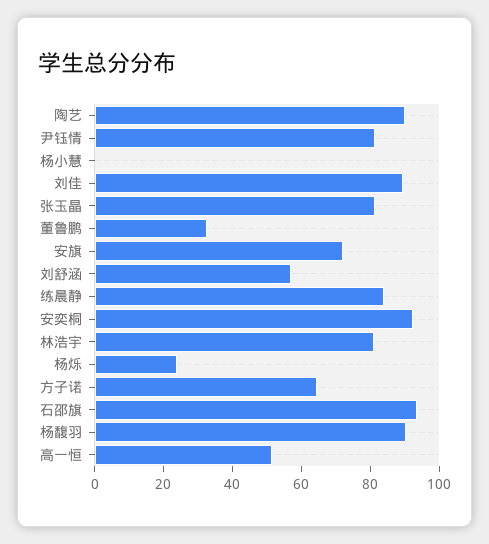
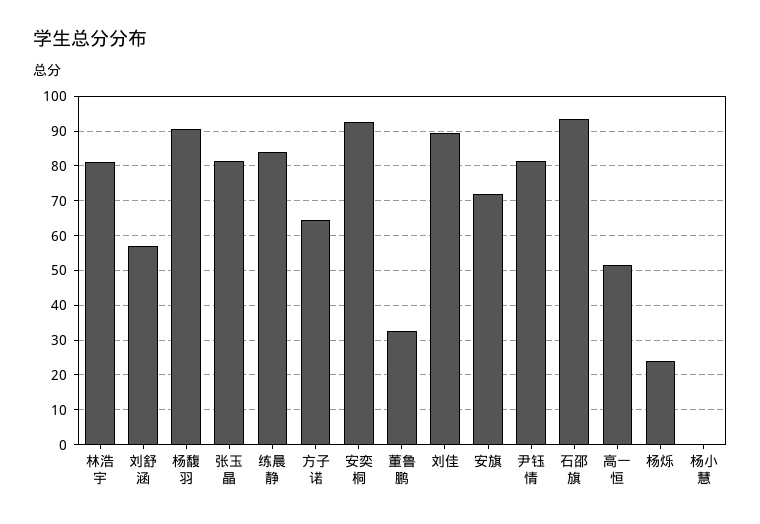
  {
-   "陶艺": 90,
    "尹钰情": 82,
    "杨小慧": 0,
    "刘佳": 90,
    "张玉晶": 82,
    "董鲁鹏": 32,
    "安旗": 72,
    "刘舒涵": 58,
    "练晨静": 84,
    "安奕桐": 92,
    "林浩宇": 82,
    "杨烁": 24,
    "方子诺": 64,
    "石邵旗": 94,
    "杨馥羽": 90,
    "高一恒": 52
  }

